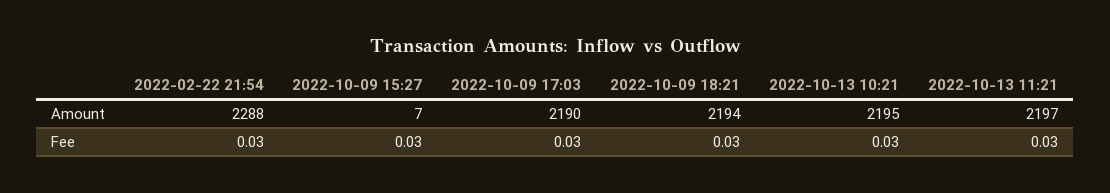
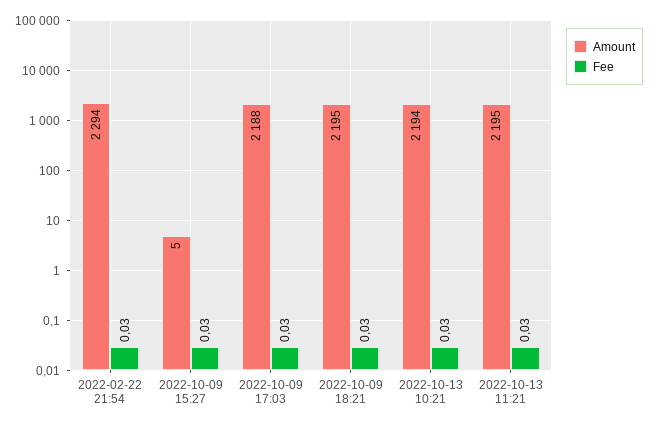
  {
    "Amount": {
-     "2022-02-22 21:54": 2288,
+     "2022-02-22 21:54": 2294,
-     "2022-10-09 15:27": 7,
+     "2022-10-09 15:27": 5,
-     "2022-10-09 17:03": 2190,
+     "2022-10-09 17:03": 2188,
-     "2022-10-09 18:21": 2194,
+     "2022-10-09 18:21": 2195,
-     "2022-10-13 10:21": 2195,
+     "2022-10-13 10:21": 2194,
-     "2022-10-13 11:21": 2197
+     "2022-10-13 11:21": 2195
    },
    "Fee": {
      "2022-02-22 21:54": 0.03,
      "2022-10-09 15:27": 0.03,
      "2022-10-09 17:03": 0.03,
      "2022-10-09 18:21": 0.03,
      "2022-10-13 10:21": 0.03,
      "2022-10-13 11:21": 0.03
    }
  }

